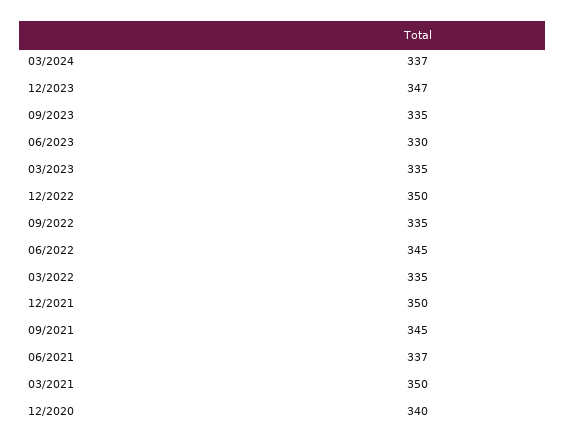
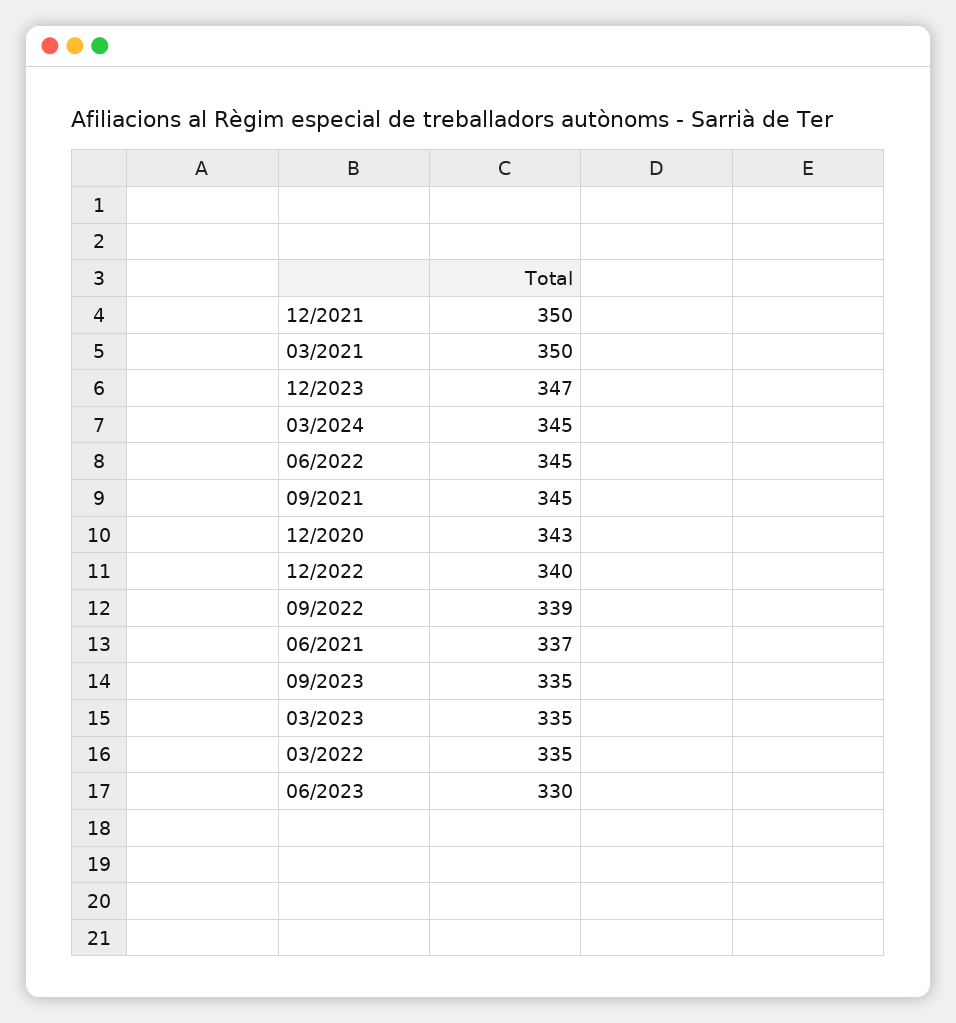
  {
-   "03/2024": 337,
+   "03/2024": 345,
    "12/2023": 347,
    "09/2023": 335,
    "06/2023": 330,
    "03/2023": 335,
-   "12/2022": 350,
+   "12/2022": 340,
-   "09/2022": 335,
+   "09/2022": 339,
    "06/2022": 345,
    "03/2022": 335,
    "12/2021": 350,
    "09/2021": 345,
    "06/2021": 337,
    "03/2021": 350,
-   "12/2020": 340
+   "12/2020": 343
  }

